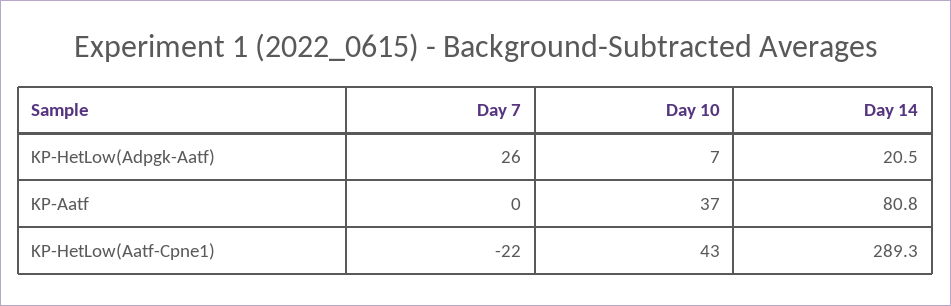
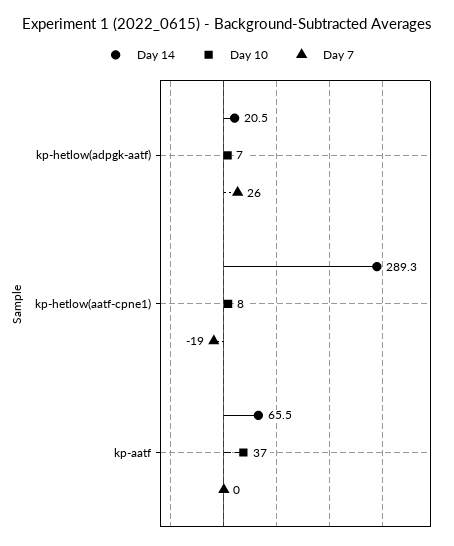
  {
    "Day 7": {
      "KP-HetLow(Adpgk-Aatf)": 26,
      "KP-Aatf": 0,
-     "KP-HetLow(Aatf-Cpne1)": -22
+     "KP-HetLow(Aatf-Cpne1)": -19
    },
    "Day 10": {
      "KP-HetLow(Adpgk-Aatf)": 7,
      "KP-Aatf": 37,
-     "KP-HetLow(Aatf-Cpne1)": 43
+     "KP-HetLow(Aatf-Cpne1)": 8
    },
    "Day 14": {
      "KP-HetLow(Adpgk-Aatf)": 20.5,
-     "KP-Aatf": 80.8,
+     "KP-Aatf": 65.5,
      "KP-HetLow(Aatf-Cpne1)": 289.3
    }
  }

